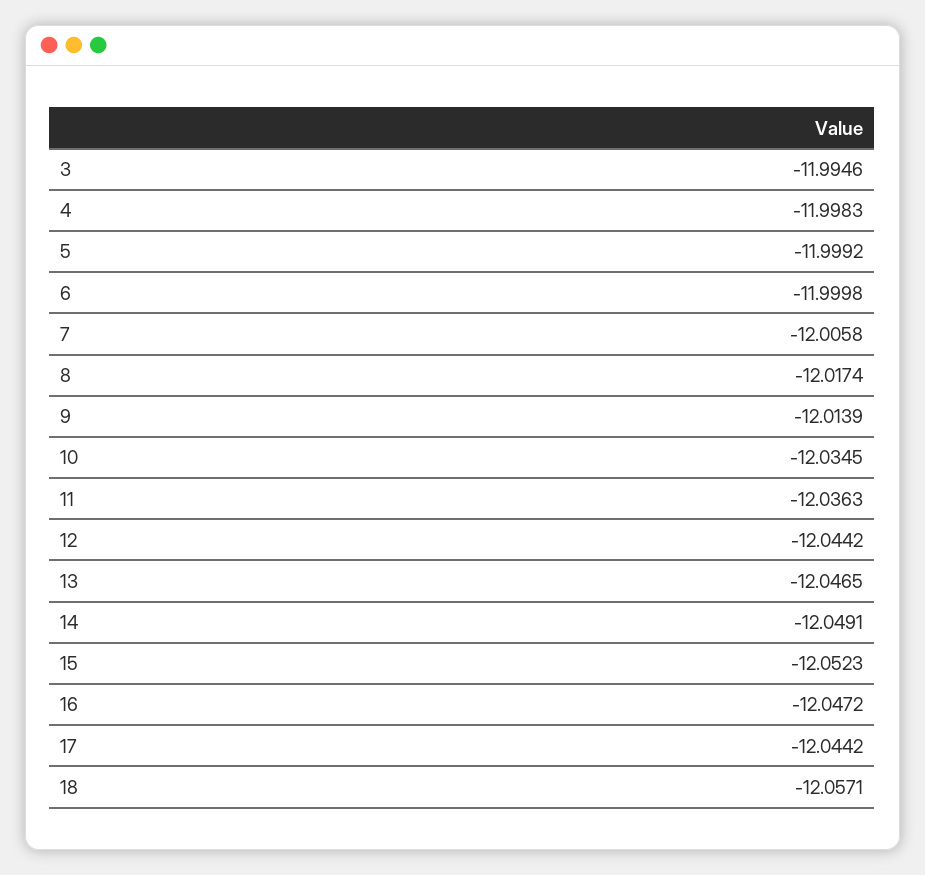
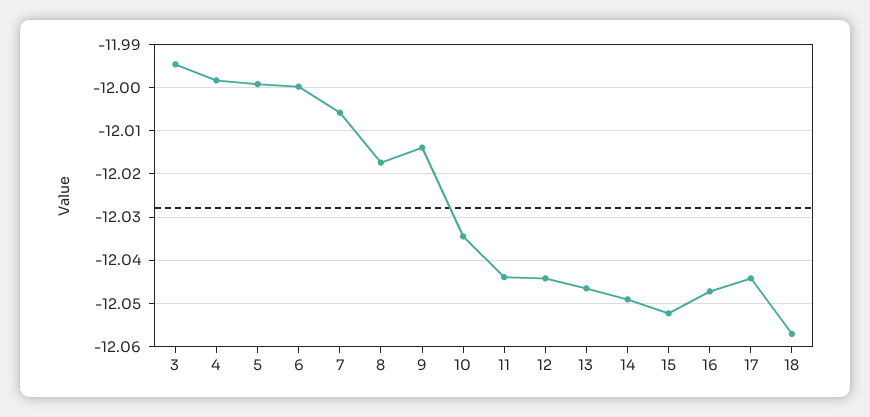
  {
    "3": -11.9946,
    "4": -11.9983,
    "5": -11.9992,
    "6": -11.9998,
    "7": -12.0058,
    "8": -12.0174,
    "9": -12.0139,
    "10": -12.0345,
-   "11": -12.0363,
+   "11": -12.044,
    "12": -12.0442,
    "13": -12.0465,
    "14": -12.0491,
    "15": -12.0523,
    "16": -12.0472,
    "17": -12.0442,
    "18": -12.0571
  }

